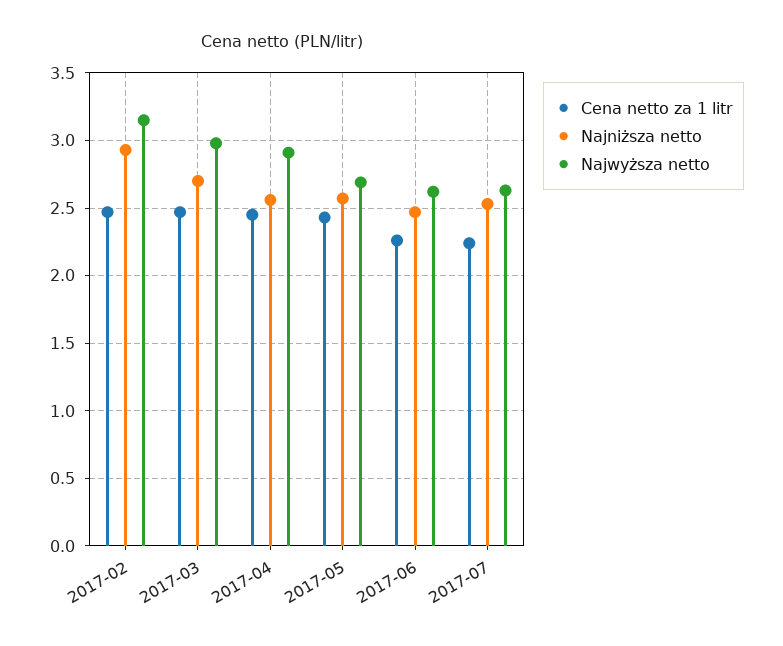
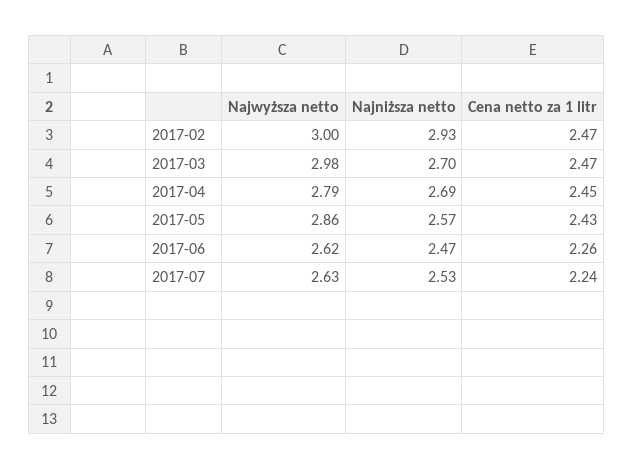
  {
    "Cena netto za 1 litr": {
      "2017-02": 2.47,
      "2017-03": 2.47,
      "2017-04": 2.45,
      "2017-05": 2.43,
      "2017-06": 2.26,
      "2017-07": 2.24
    },
    "Najniższa netto": {
      "2017-02": 2.93,
      "2017-03": 2.7,
-     "2017-04": 2.55,
+     "2017-04": 2.69,
      "2017-05": 2.57,
      "2017-06": 2.47,
      "2017-07": 2.53
    },
    "Najwyższa netto": {
-     "2017-02": 3.15,
+     "2017-02": 3,
      "2017-03": 2.98,
-     "2017-04": 2.9,
+     "2017-04": 2.79,
-     "2017-05": 2.7,
+     "2017-05": 2.86,
      "2017-06": 2.62,
      "2017-07": 2.63
    }
  }

